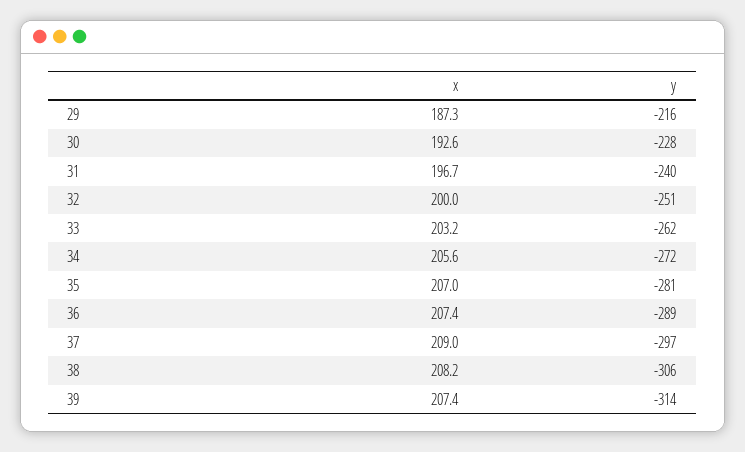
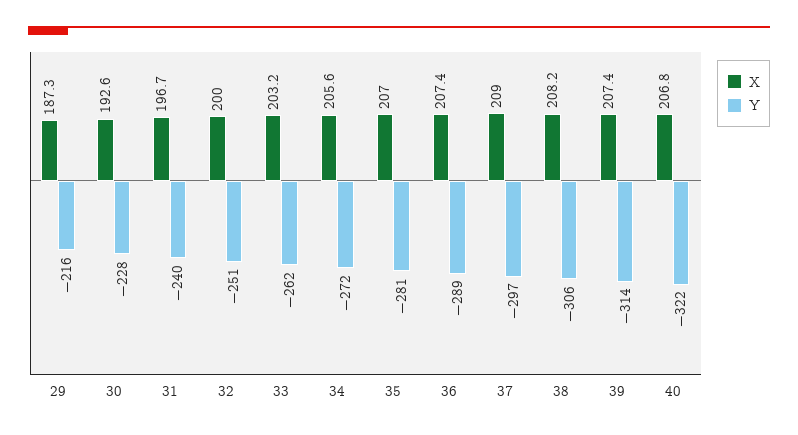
  {
    "x": {
      "29": 187.3,
      "30": 192.6,
      "31": 196.7,
      "32": 200,
      "33": 203.2,
      "34": 205.6,
      "35": 207,
      "36": 207.4,
      "37": 209,
      "38": 208.2,
-     "39": 207.4
+     "39": 207.4,
+     "40": 206.8
    },
    "y": {
      "29": -216,
      "30": -228,
      "31": -240,
      "32": -251,
      "33": -262,
      "34": -272,
      "35": -281,
      "36": -289,
      "37": -297,
      "38": -306,
-     "39": -314
+     "39": -314,
+     "40": -322
    }
  }

